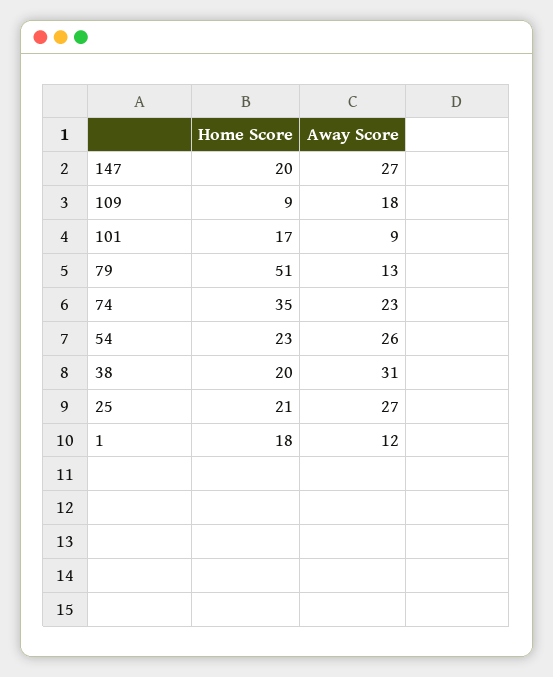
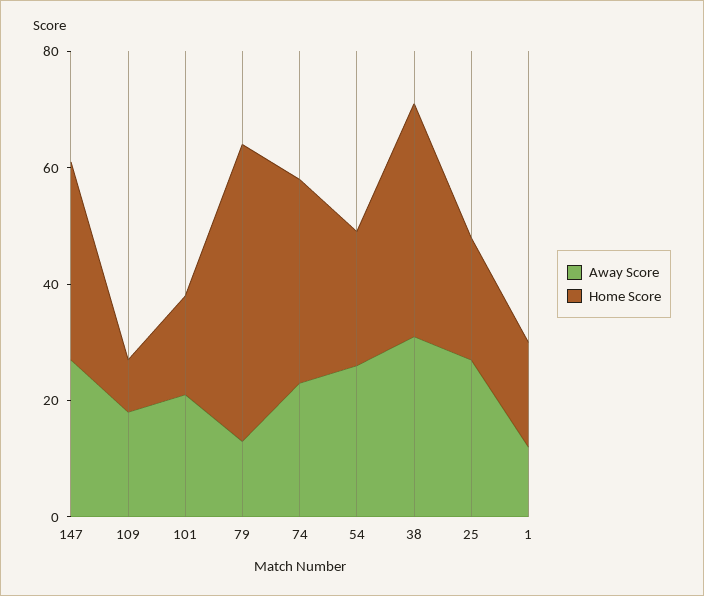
  {
    "Home Score": {
-     "147": 20,
+     "147": 35,
      "109": 9,
      "101": 17,
      "79": 51,
      "74": 35,
      "54": 23,
-     "38": 20,
+     "38": 40,
      "25": 21,
      "1": 18
    },
    "Away Score": {
      "147": 27,
      "109": 18,
-     "101": 9,
+     "101": 20,
      "79": 13,
      "74": 23,
      "54": 26,
      "38": 31,
      "25": 27,
      "1": 12
    }
  }

